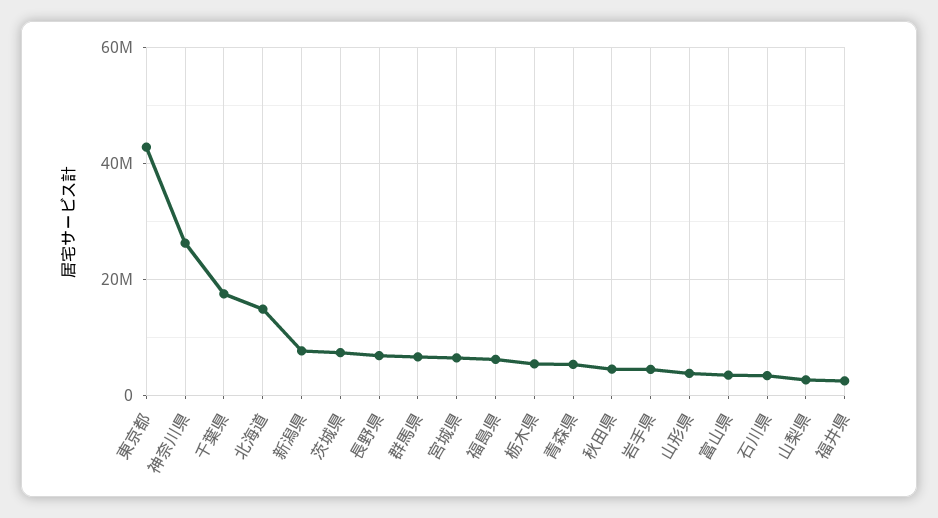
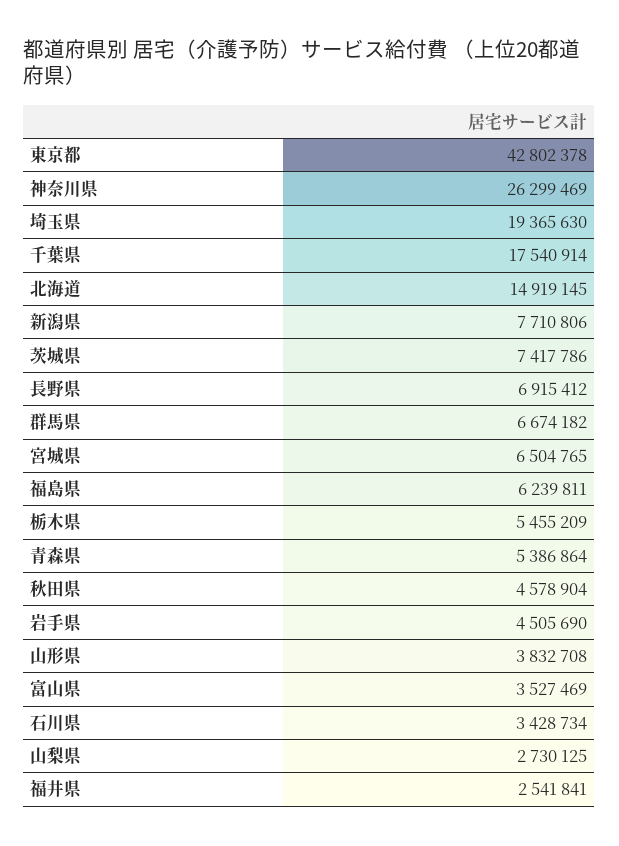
  {
    "東京都": 42802378,
    "神奈川県": 26299469,
    "千葉県": 17540914,
    "北海道": 14919145,
    "新潟県": 7710806,
    "茨城県": 7417786,
    "長野県": 6915412,
    "群馬県": 6674182,
    "宮城県": 6504765,
    "福島県": 6239811,
    "栃木県": 5455209,
    "青森県": 5386864,
    "秋田県": 4578904,
    "岩手県": 4505690,
    "山形県": 3832708,
    "富山県": 3527469,
    "石川県": 3428734,
    "山梨県": 2730125,
-   "福井県": 2541841
+   "福井県": 2541841,
+   "埼玉県": 19365630
  }

